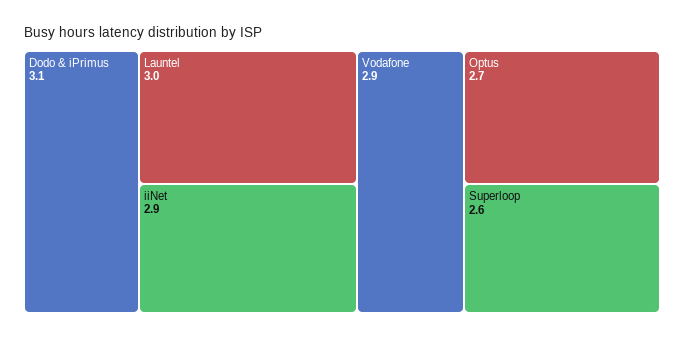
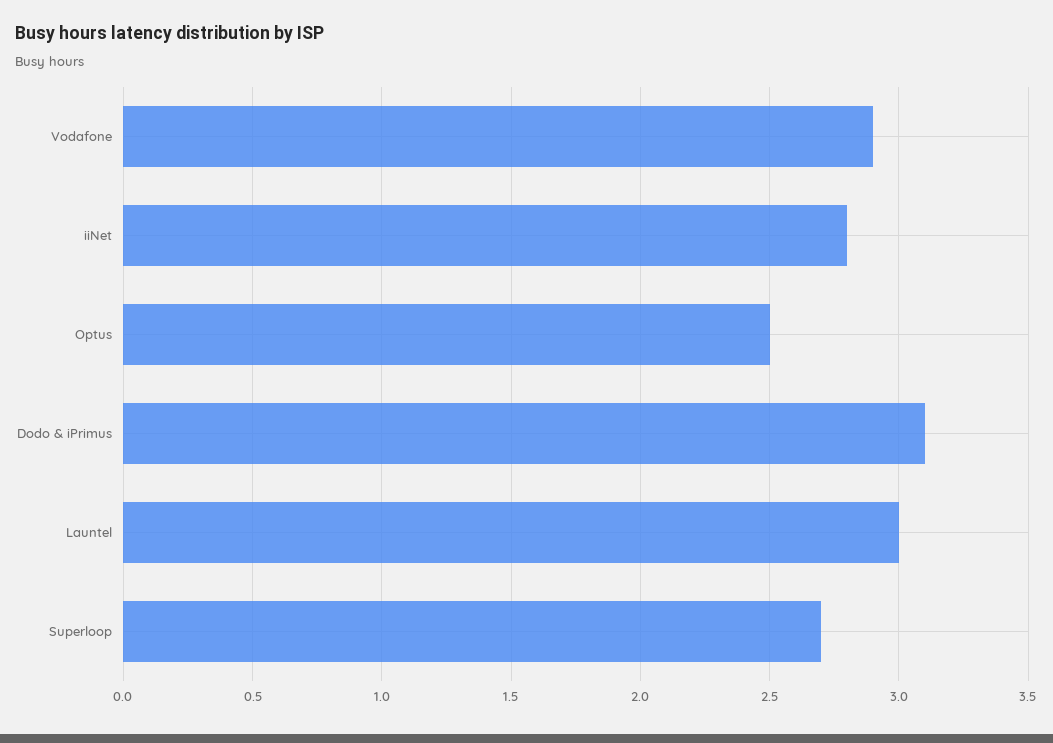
  {
    "Dodo & iPrimus": 3.1,
    "Launtel": 3,
-   "iiNet": 2.9,
+   "iiNet": 2.8,
    "Vodafone": 2.9,
-   "Optus": 2.7,
+   "Optus": 2.5,
-   "Superloop": 2.6
+   "Superloop": 2.7
  }

